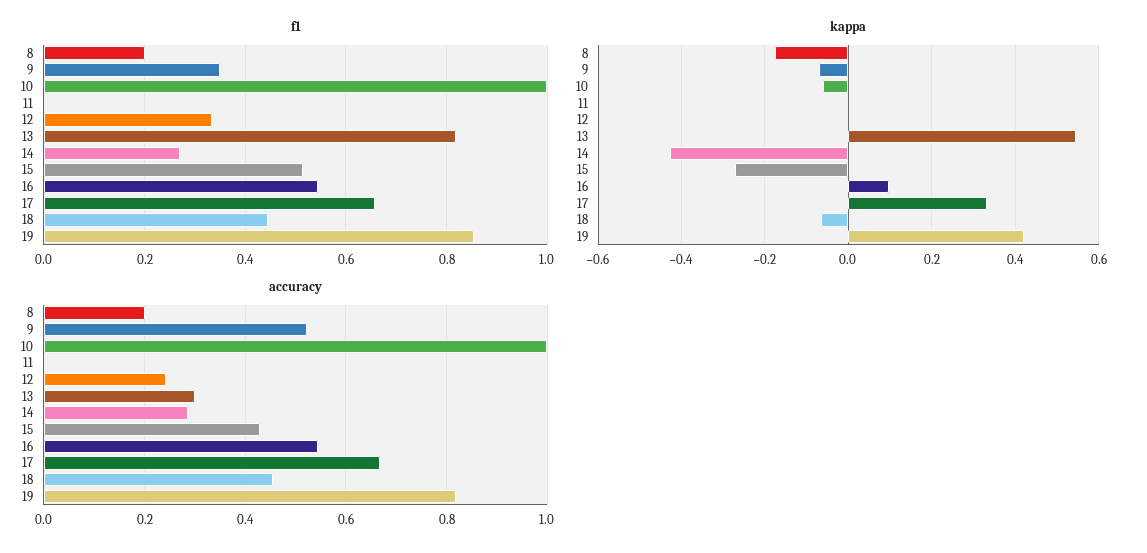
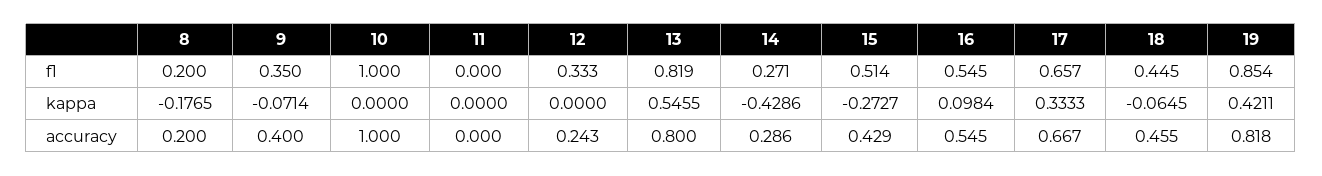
  {
    "f1": {
      "8": 0.2,
      "9": 0.35,
      "10": 1,
      "11": 0,
      "12": 0.333,
      "13": 0.819,
      "14": 0.271,
      "15": 0.514,
      "16": 0.545,
      "17": 0.657,
      "18": 0.445,
      "19": 0.854
    },
    "kappa": {
      "8": -0.1765,
      "9": -0.0714,
-     "10": -0.06,
+     "10": 0,
      "11": 0,
      "12": 0,
      "13": 0.5455,
      "14": -0.4286,
      "15": -0.2727,
      "16": 0.0984,
      "17": 0.3333,
      "18": -0.0645,
      "19": 0.4211
    },
    "accuracy": {
      "8": 0.2,
-     "9": 0.52,
+     "9": 0.4,
      "10": 1,
      "11": 0,
      "12": 0.243,
-     "13": 0.3,
+     "13": 0.8,
      "14": 0.286,
      "15": 0.429,
      "16": 0.545,
      "17": 0.667,
      "18": 0.455,
      "19": 0.818
    }
  }

